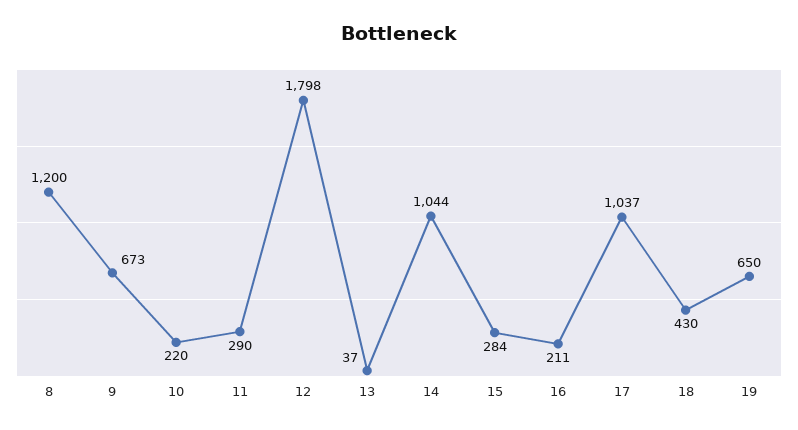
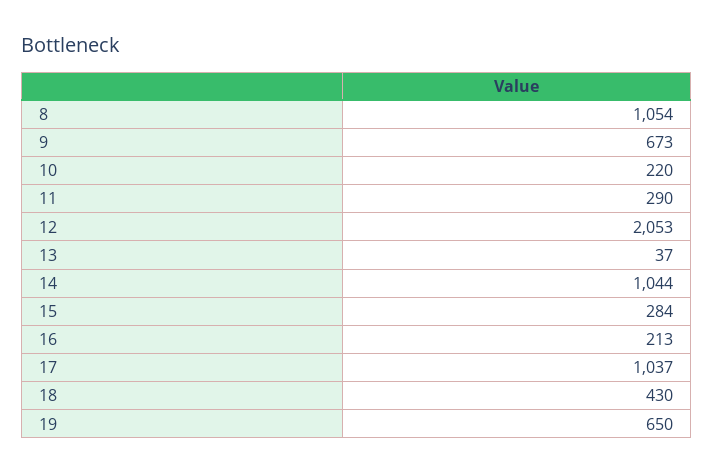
  {
-   "8": 1200,
+   "8": 1054,
    "9": 673,
    "10": 220,
    "11": 290,
-   "12": 1798,
+   "12": 2053,
    "13": 37,
    "14": 1044,
    "15": 284,
-   "16": 211,
+   "16": 213,
    "17": 1037,
    "18": 430,
    "19": 650
  }

